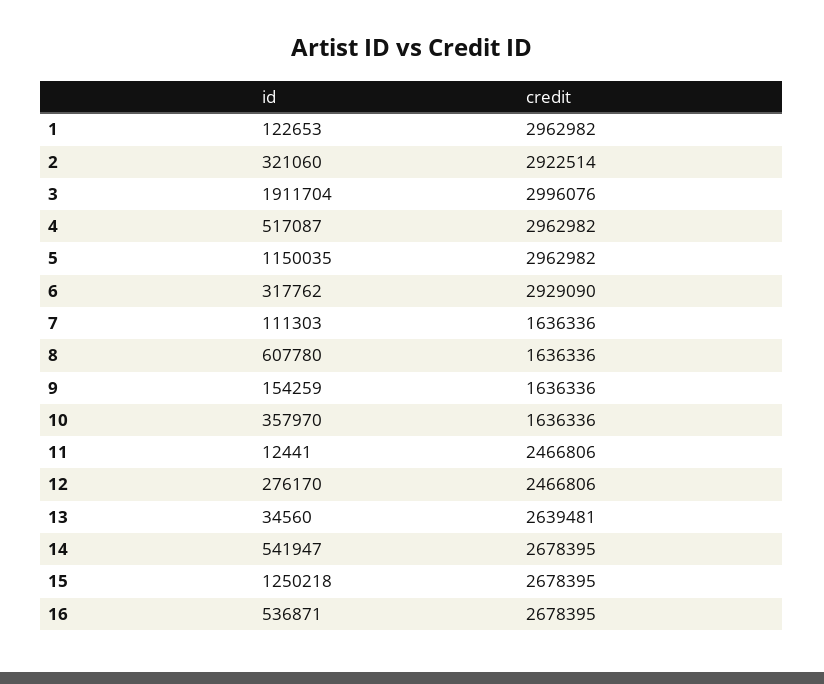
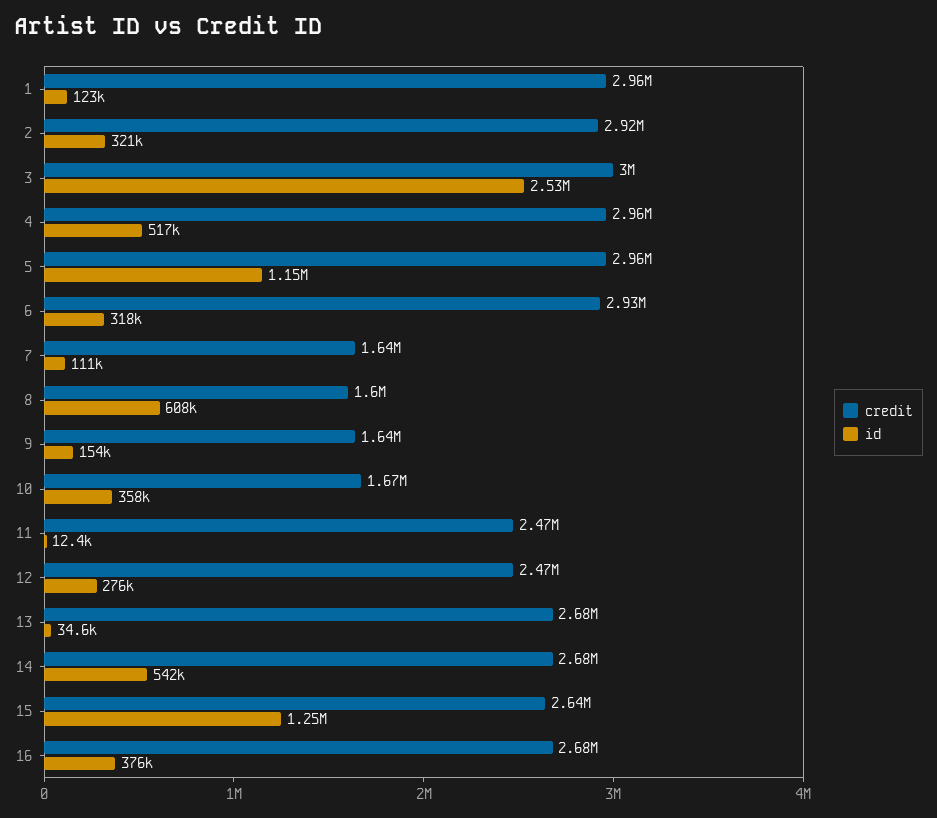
  {
    "id": {
      "1": 122653,
      "2": 321060,
-     "3": 1911704,
+     "3": 2530000,
      "4": 517087,
      "5": 1150035,
      "6": 317762,
      "7": 111303,
      "8": 607780,
      "9": 154259,
      "10": 357970,
      "11": 12441,
      "12": 276170,
      "13": 34560,
      "14": 541947,
      "15": 1250218,
-     "16": 536871
+     "16": 376000
    },
    "credit": {
      "1": 2962982,
      "2": 2922514,
      "3": 2996076,
      "4": 2962982,
      "5": 2962982,
      "6": 2929090,
      "7": 1636336,
-     "8": 1636336,
+     "8": 1600000,
      "9": 1636336,
-     "10": 1636336,
+     "10": 1670000,
      "11": 2466806,
      "12": 2466806,
-     "13": 2639481,
+     "13": 2680000,
      "14": 2678395,
-     "15": 2678395,
+     "15": 2640000,
      "16": 2678395
    }
  }

